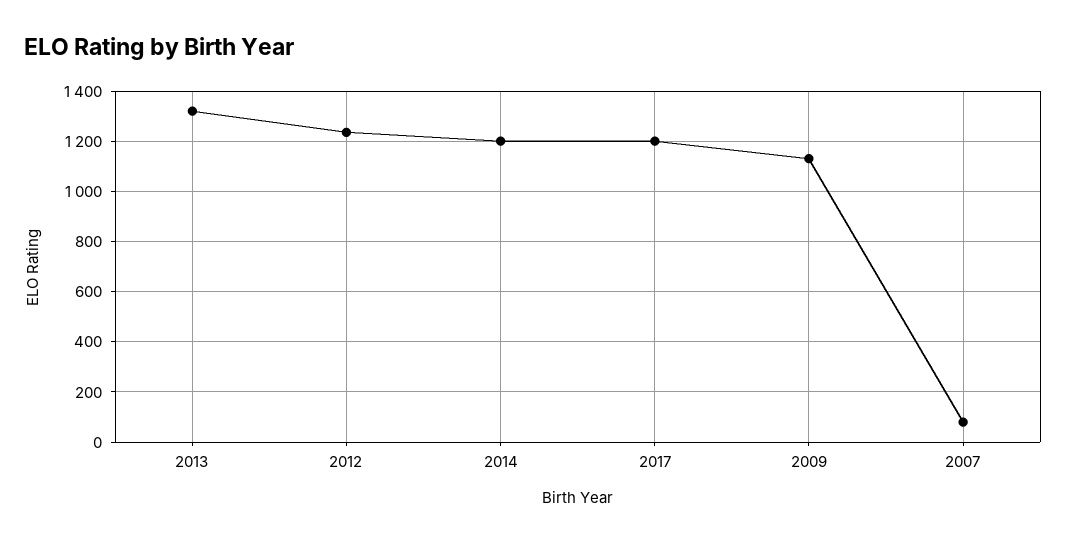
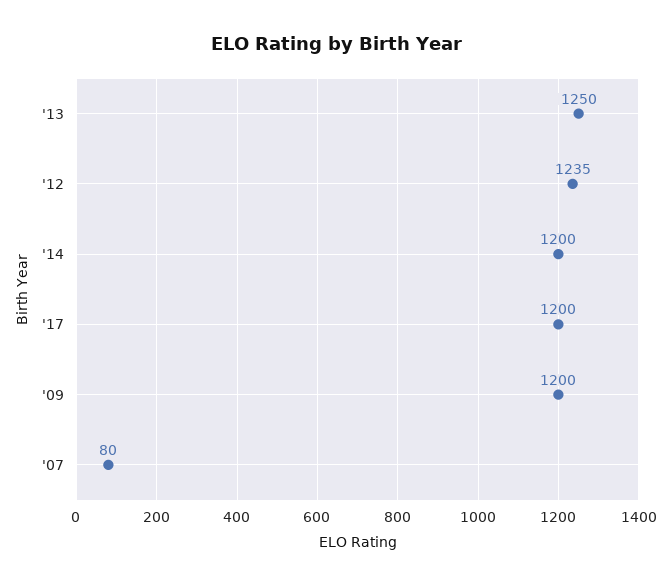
  {
-   "2013": 1325,
+   "2013": 1250,
    "2012": 1235,
    "2014": 1200,
    "2017": 1200,
-   "2009": 1125,
+   "2009": 1200,
    "2007": 80
  }

